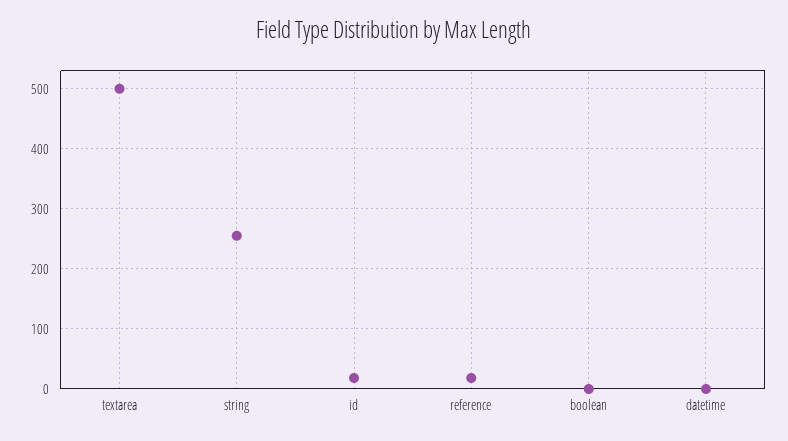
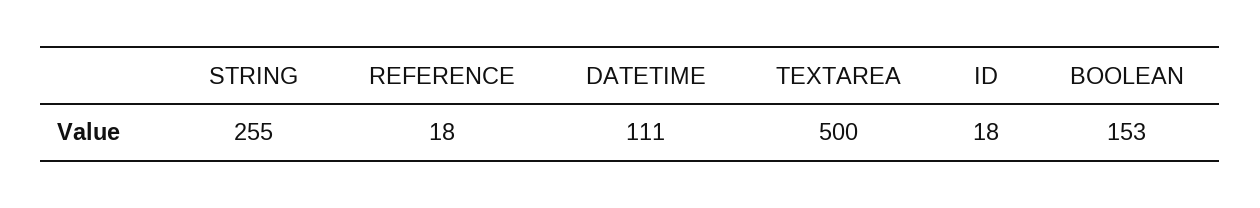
  {
    "textarea": 500,
    "string": 255,
    "id": 18,
    "reference": 18,
-   "boolean": 0,
+   "boolean": 153,
-   "datetime": 0
+   "datetime": 111
  }

